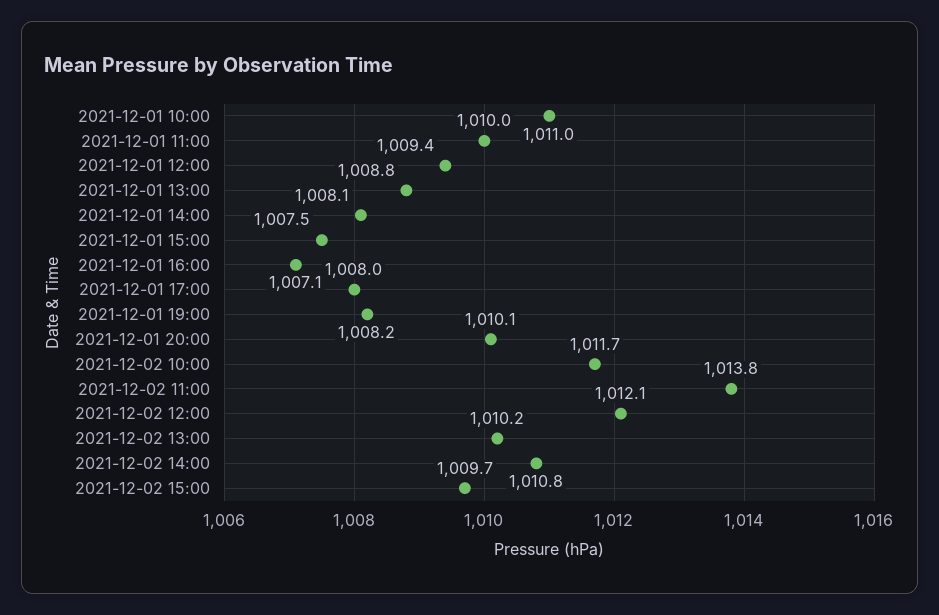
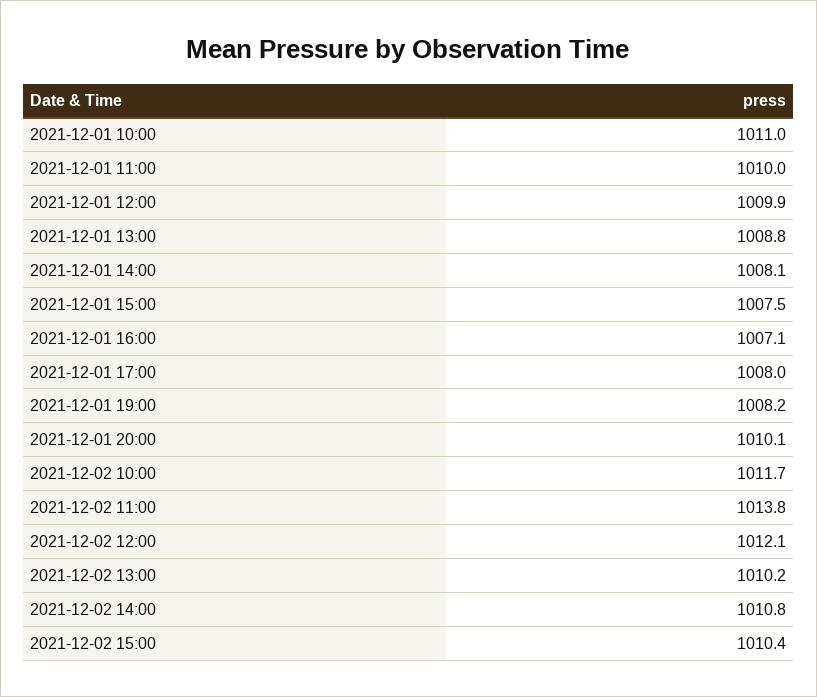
  {
    "2021-12-01 10:00": 1011,
    "2021-12-01 11:00": 1010,
-   "2021-12-01 12:00": 1009.4,
+   "2021-12-01 12:00": 1009.9,
    "2021-12-01 13:00": 1008.8,
    "2021-12-01 14:00": 1008.1,
    "2021-12-01 15:00": 1007.5,
    "2021-12-01 16:00": 1007.1,
    "2021-12-01 17:00": 1008,
    "2021-12-01 19:00": 1008.2,
    "2021-12-01 20:00": 1010.1,
    "2021-12-02 10:00": 1011.7,
    "2021-12-02 11:00": 1013.8,
    "2021-12-02 12:00": 1012.1,
    "2021-12-02 13:00": 1010.2,
    "2021-12-02 14:00": 1010.8,
-   "2021-12-02 15:00": 1009.7
+   "2021-12-02 15:00": 1010.4
  }

